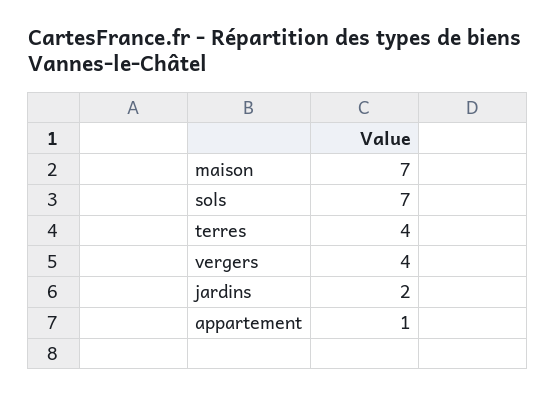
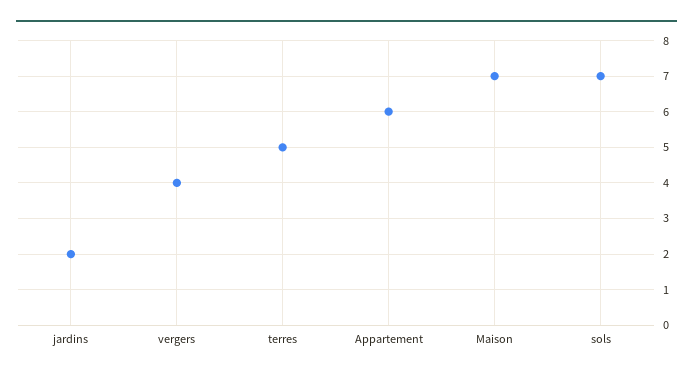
  {
    "maison": 7,
    "sols": 7,
-   "terres": 4,
+   "terres": 5,
    "vergers": 4,
    "jardins": 2,
-   "appartement": 1
+   "appartement": 6
  }

